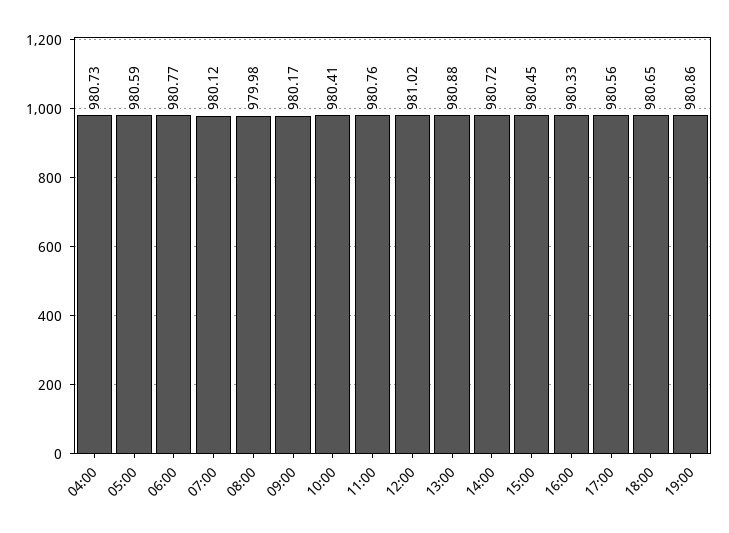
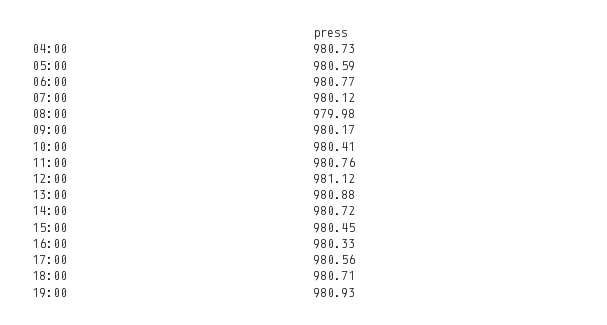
  {
    "04:00": 980.73,
    "05:00": 980.59,
    "06:00": 980.77,
    "07:00": 980.12,
    "08:00": 979.98,
    "09:00": 980.17,
    "10:00": 980.41,
    "11:00": 980.76,
-   "12:00": 981.02,
+   "12:00": 981.12,
    "13:00": 980.88,
    "14:00": 980.72,
    "15:00": 980.45,
    "16:00": 980.33,
    "17:00": 980.56,
-   "18:00": 980.65,
+   "18:00": 980.71,
-   "19:00": 980.86
+   "19:00": 980.93
  }

